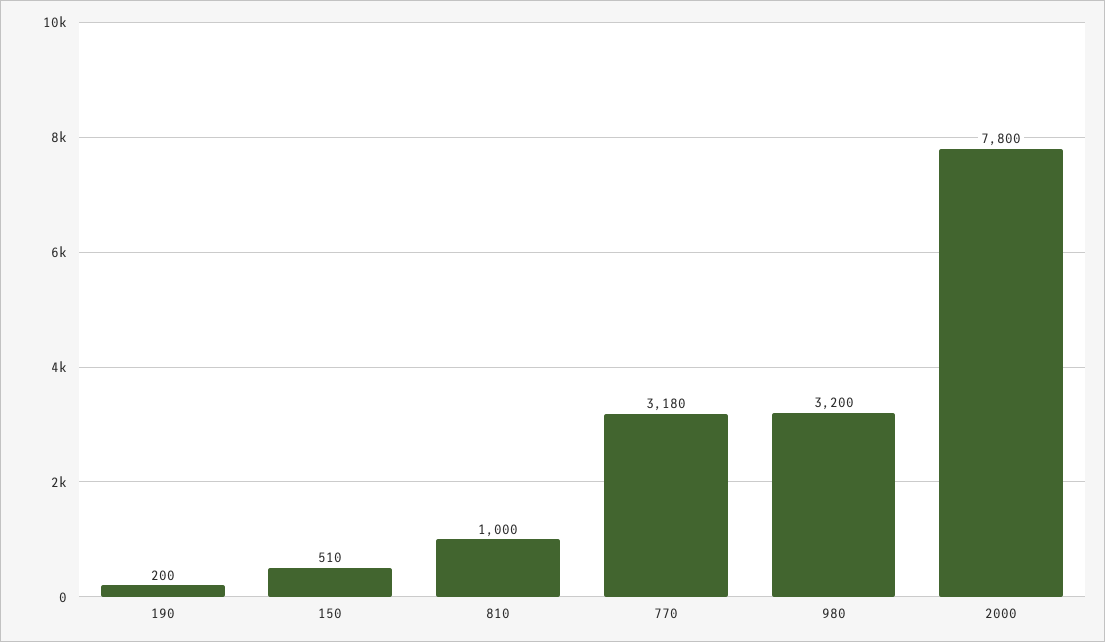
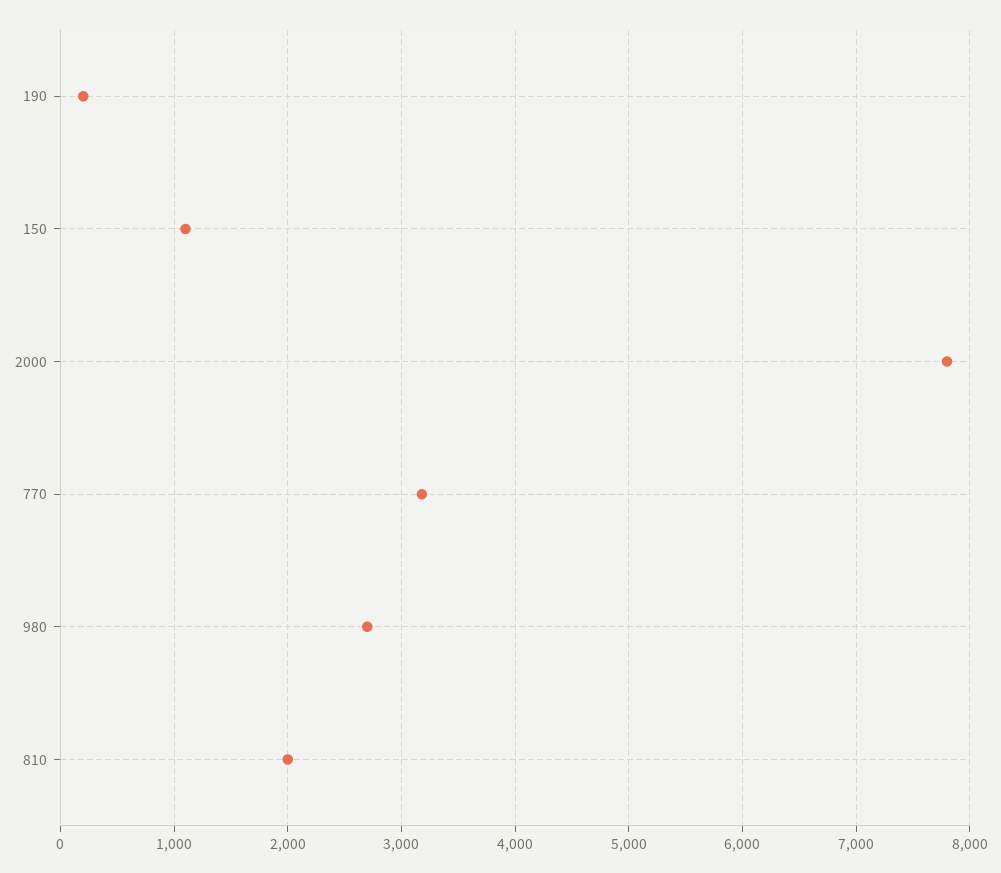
  {
    "190": 200,
-   "150": 510,
+   "150": 1100,
-   "810": 1000,
+   "810": 2000,
    "770": 3180,
-   "980": 3200,
+   "980": 2700,
    "2000": 7800
  }

